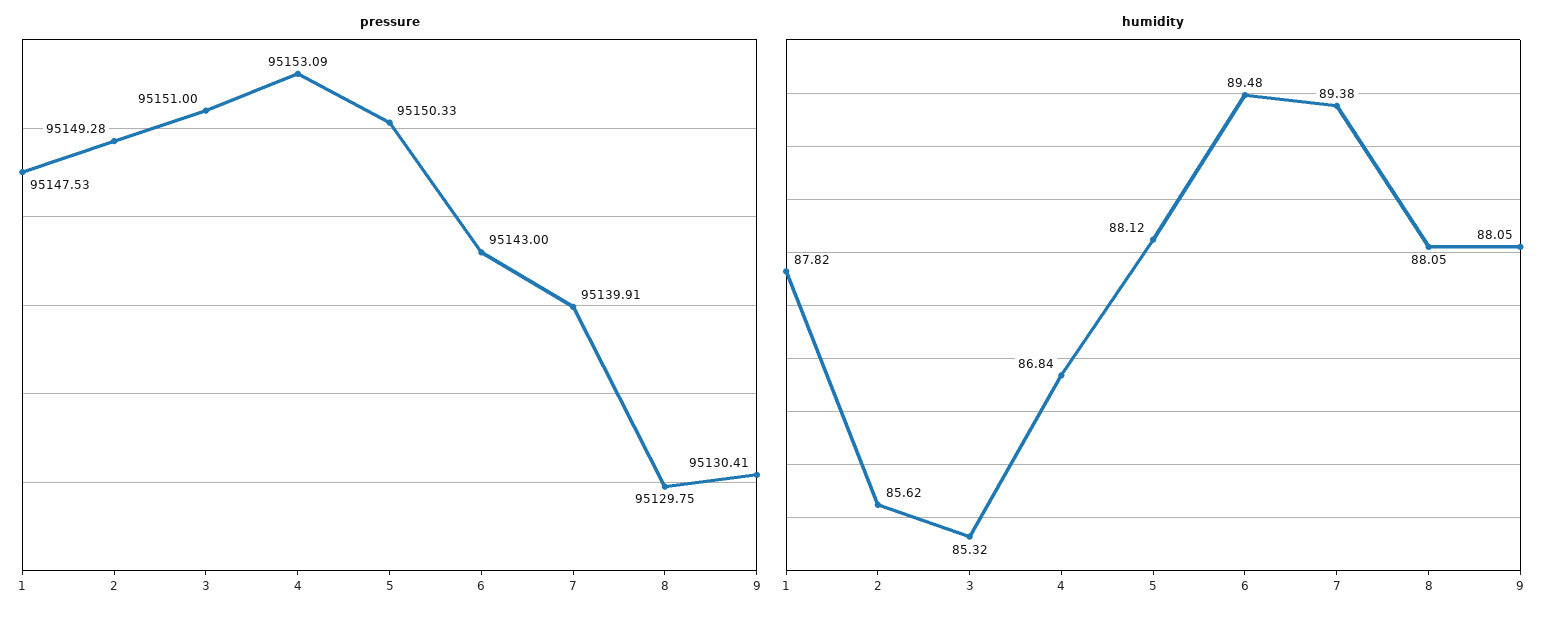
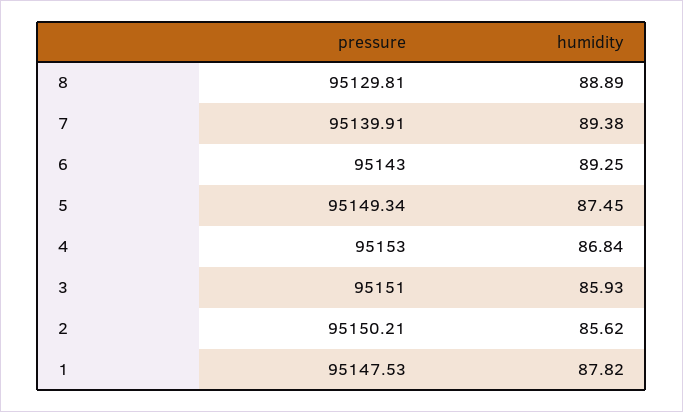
  {
    "pressure": {
      "1": 95147.53,
-     "2": 95149.28,
+     "2": 95150.21,
      "3": 95151,
-     "4": 95153.09,
+     "4": 95153,
-     "5": 95150.33,
+     "5": 95149.34,
      "6": 95143,
      "7": 95139.91,
-     "8": 95129.75,
+     "8": 95129.81
-     "9": 95130.41
    },
    "humidity": {
      "1": 87.82,
      "2": 85.62,
-     "3": 85.32,
+     "3": 85.93,
      "4": 86.84,
-     "5": 88.12,
+     "5": 87.45,
-     "6": 89.48,
+     "6": 89.25,
      "7": 89.38,
-     "8": 88.05,
+     "8": 88.89
-     "9": 88.05
    }
  }

